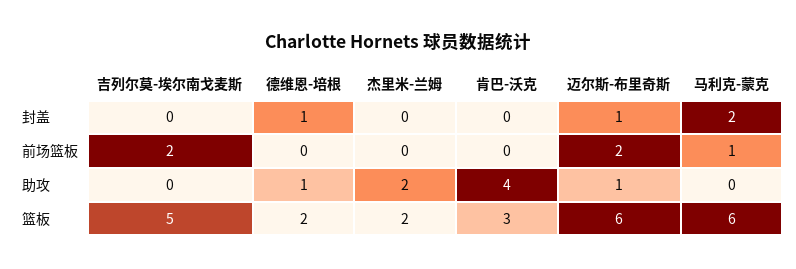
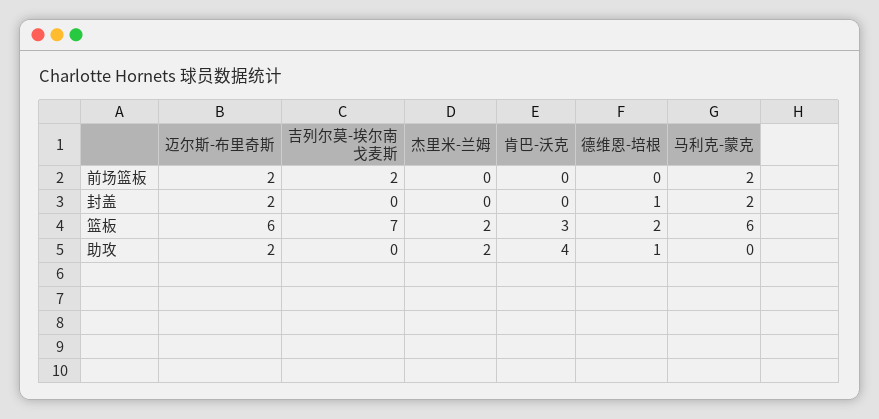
  {
    "吉列尔莫-埃尔南戈麦斯": {
      "封盖": 0,
      "前场篮板": 2,
      "助攻": 0,
-     "篮板": 5
+     "篮板": 7
    },
    "德维恩-培根": {
      "封盖": 1,
      "前场篮板": 0,
      "助攻": 1,
      "篮板": 2
    },
    "杰里米-兰姆": {
      "封盖": 0,
      "前场篮板": 0,
      "助攻": 2,
      "篮板": 2
    },
    "肯巴-沃克": {
      "封盖": 0,
      "前场篮板": 0,
      "助攻": 4,
      "篮板": 3
    },
    "迈尔斯-布里奇斯": {
-     "封盖": 1,
+     "封盖": 2,
      "前场篮板": 2,
-     "助攻": 1,
+     "助攻": 2,
      "篮板": 6
    },
    "马利克-蒙克": {
      "封盖": 2,
-     "前场篮板": 1,
+     "前场篮板": 2,
      "助攻": 0,
      "篮板": 6
    }
  }

